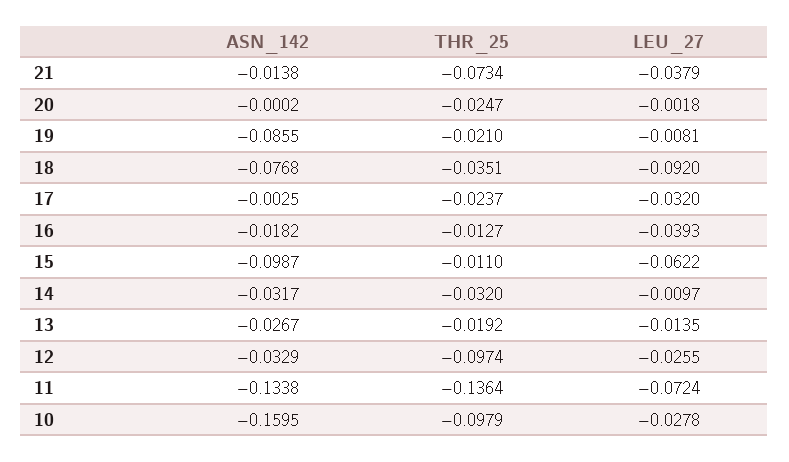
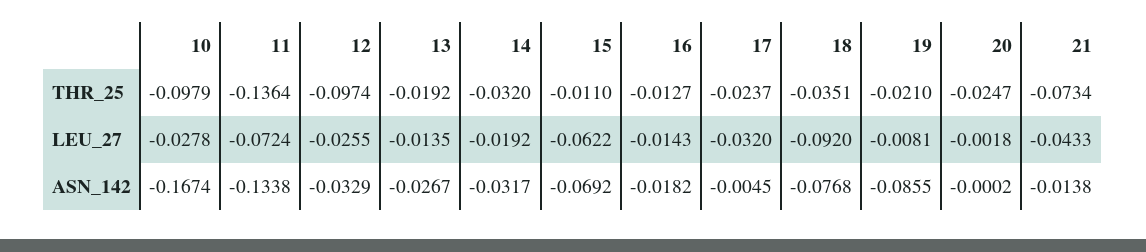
  {
    "ASN_142": {
      "21": -0.0138,
      "20": -0.0002,
      "19": -0.0855,
      "18": -0.0768,
-     "17": -0.0025,
+     "17": -0.0045,
      "16": -0.0182,
-     "15": -0.0987,
+     "15": -0.0692,
      "14": -0.0317,
      "13": -0.0267,
      "12": -0.0329,
      "11": -0.1338,
-     "10": -0.1595
+     "10": -0.1674
    },
    "THR_25": {
      "21": -0.0734,
      "20": -0.0247,
      "19": -0.021,
      "18": -0.0351,
      "17": -0.0237,
      "16": -0.0127,
      "15": -0.011,
      "14": -0.032,
      "13": -0.0192,
      "12": -0.0974,
      "11": -0.1364,
      "10": -0.0979
    },
    "LEU_27": {
-     "21": -0.0379,
+     "21": -0.0433,
      "20": -0.0018,
      "19": -0.0081,
      "18": -0.092,
      "17": -0.032,
-     "16": -0.0393,
+     "16": -0.0143,
      "15": -0.0622,
-     "14": -0.0097,
+     "14": -0.0192,
      "13": -0.0135,
      "12": -0.0255,
      "11": -0.0724,
      "10": -0.0278
    }
  }

